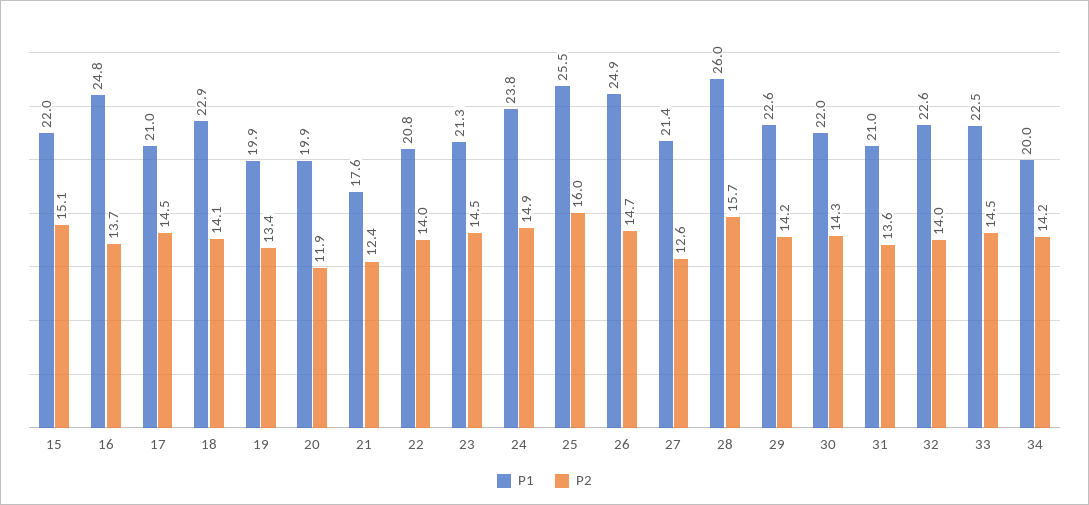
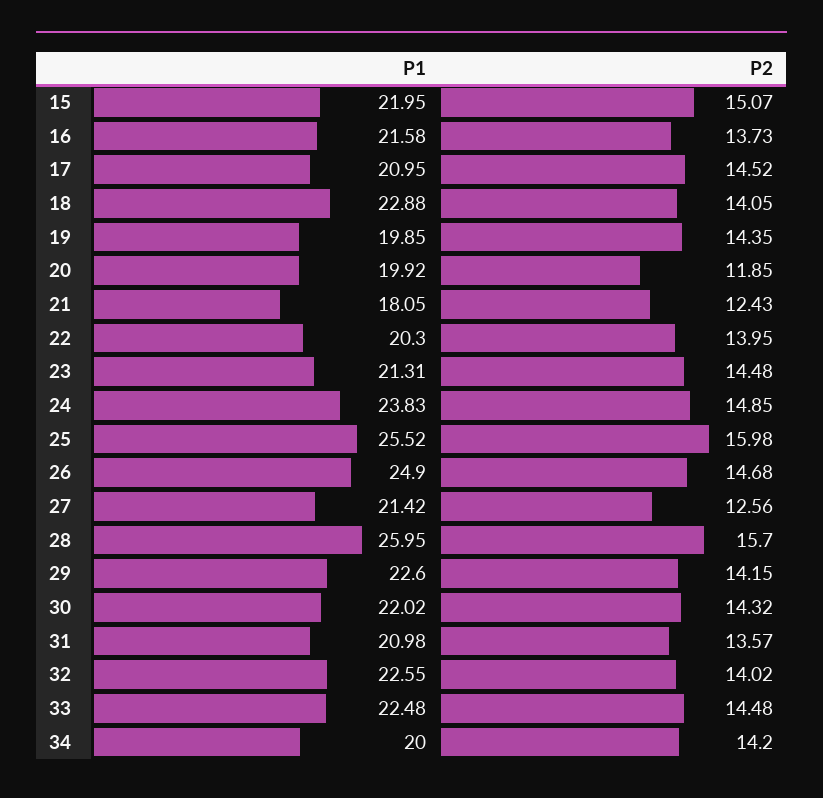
  {
    "P1": {
      "15": 21.95,
-     "16": 24.8,
+     "16": 21.58,
      "17": 20.95,
      "18": 22.88,
      "19": 19.85,
      "20": 19.92,
-     "21": 17.6,
+     "21": 18.05,
-     "22": 20.8,
+     "22": 20.3,
      "23": 21.31,
      "24": 23.83,
      "25": 25.52,
      "26": 24.9,
      "27": 21.42,
      "28": 25.95,
      "29": 22.6,
      "30": 22.02,
      "31": 20.98,
      "32": 22.55,
      "33": 22.48,
      "34": 20
    },
    "P2": {
      "15": 15.07,
      "16": 13.73,
      "17": 14.52,
      "18": 14.05,
-     "19": 13.4,
+     "19": 14.35,
      "20": 11.85,
      "21": 12.43,
      "22": 13.95,
      "23": 14.48,
      "24": 14.85,
      "25": 15.98,
      "26": 14.68,
      "27": 12.56,
      "28": 15.7,
      "29": 14.15,
      "30": 14.32,
      "31": 13.57,
      "32": 14.02,
      "33": 14.48,
      "34": 14.2
    }
  }

